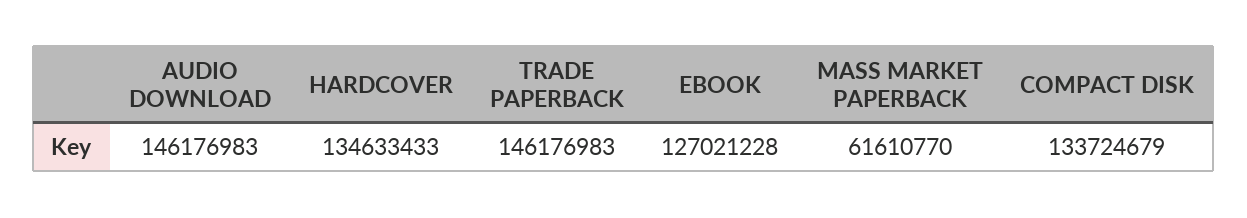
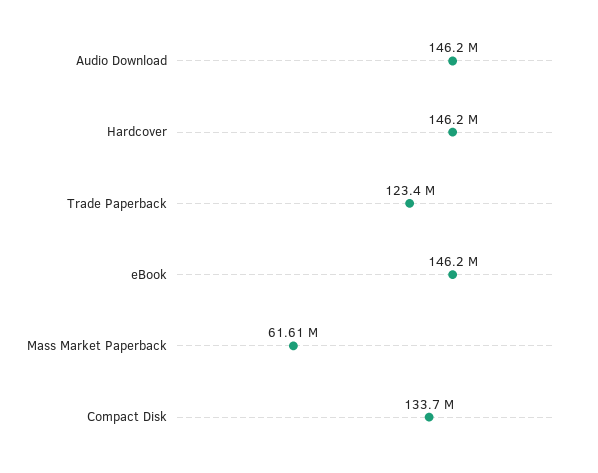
  {
    "AUDIO DOWNLOAD": 146176983,
-   "HARDCOVER": 134633433,
+   "HARDCOVER": 146200000,
-   "TRADE PAPERBACK": 146176983,
+   "TRADE PAPERBACK": 123400000,
-   "EBOOK": 127021228,
+   "EBOOK": 146200000,
    "MASS MARKET PAPERBACK": 61610770,
    "COMPACT DISK": 133724679
  }

